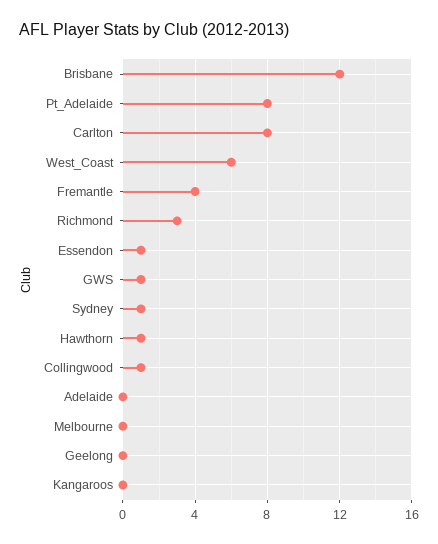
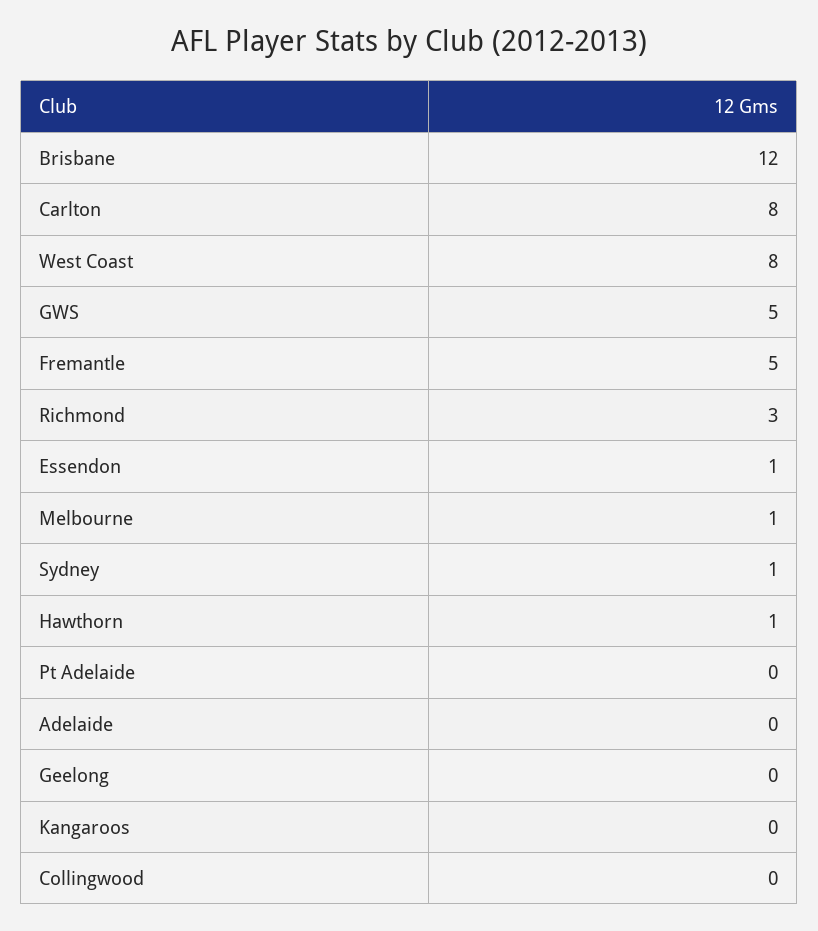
  {
    "Brisbane": 12,
-   "Pt_Adelaide": 8,
+   "Pt_Adelaide": 0,
    "Carlton": 8,
-   "West_Coast": 6,
+   "West_Coast": 8,
-   "Fremantle": 4,
+   "Fremantle": 5,
    "Richmond": 3,
    "Essendon": 1,
-   "GWS": 1,
+   "GWS": 5,
    "Sydney": 1,
    "Hawthorn": 1,
-   "Collingwood": 1,
+   "Collingwood": 0,
    "Adelaide": 0,
-   "Melbourne": 0,
+   "Melbourne": 1,
    "Geelong": 0,
    "Kangaroos": 0
  }

